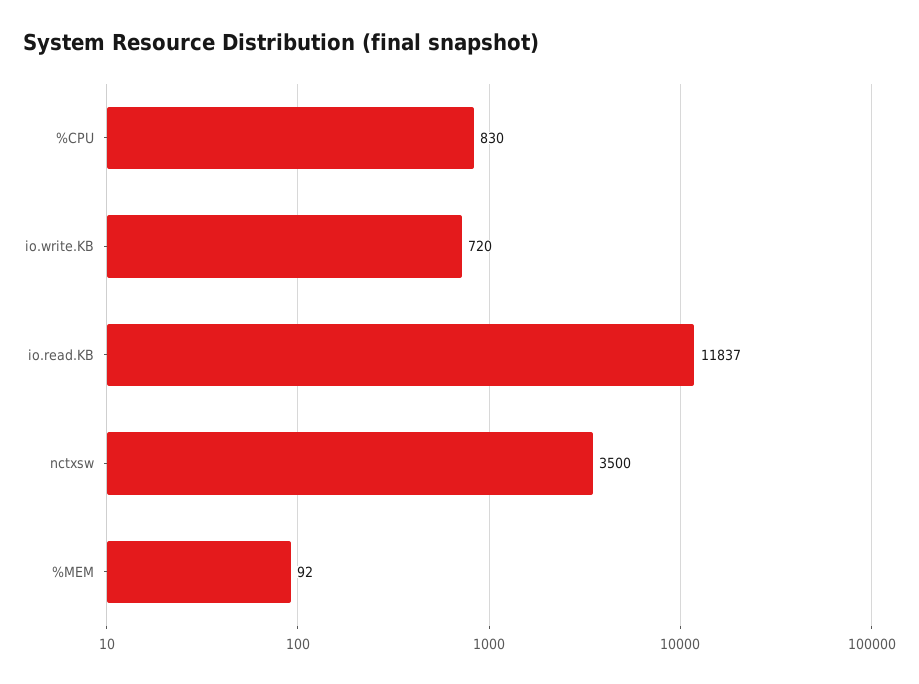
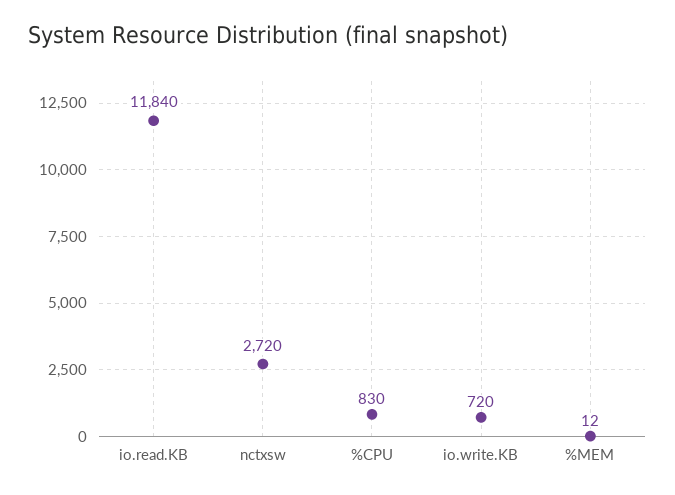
  {
    "%CPU": 830,
    "io.write.KB": 720,
-   "io.read.KB": 11837,
+   "io.read.KB": 11840,
-   "nctxsw": 3500,
+   "nctxsw": 2720,
-   "%MEM": 92
+   "%MEM": 12
  }

